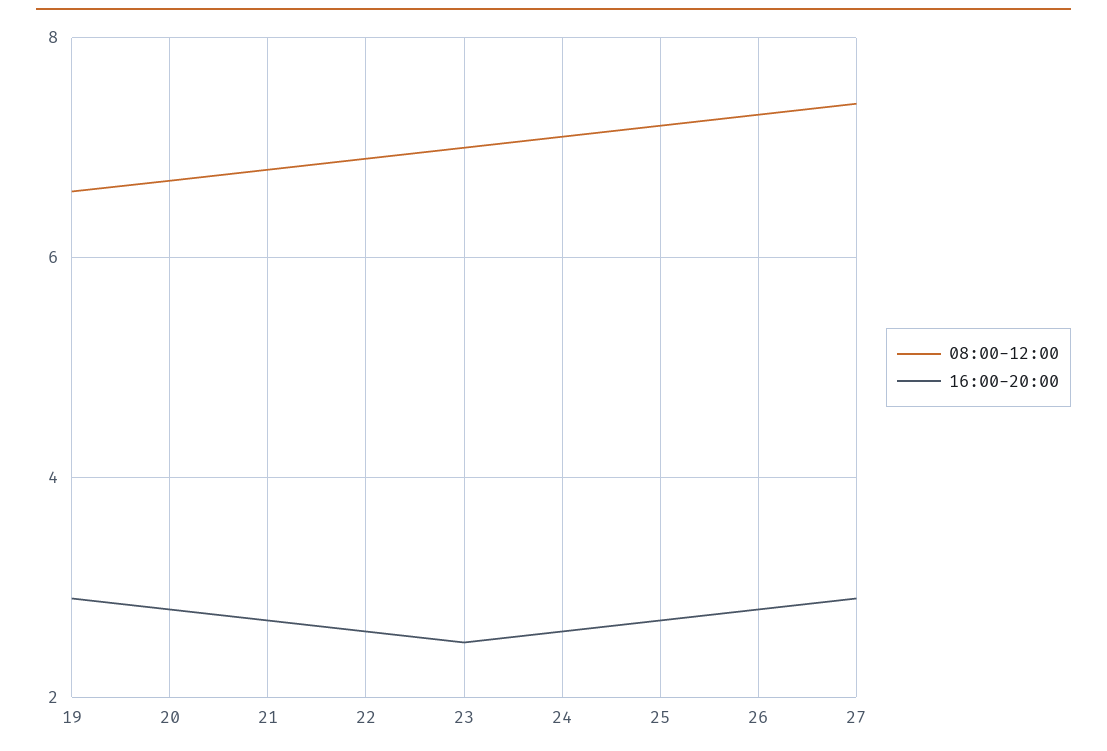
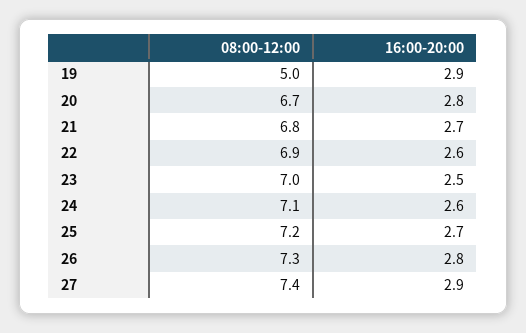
  {
    "08:00-12:00": {
-     "19": 6.5,
+     "19": 5,
      "20": 6.7,
      "21": 6.8,
      "22": 6.9,
      "23": 7,
      "24": 7.1,
      "25": 7.2,
      "26": 7.3,
      "27": 7.4
    },
    "16:00-20:00": {
      "19": 2.9,
      "20": 2.8,
      "21": 2.7,
      "22": 2.6,
      "23": 2.5,
      "24": 2.6,
      "25": 2.7,
      "26": 2.8,
      "27": 2.9
    }
  }

